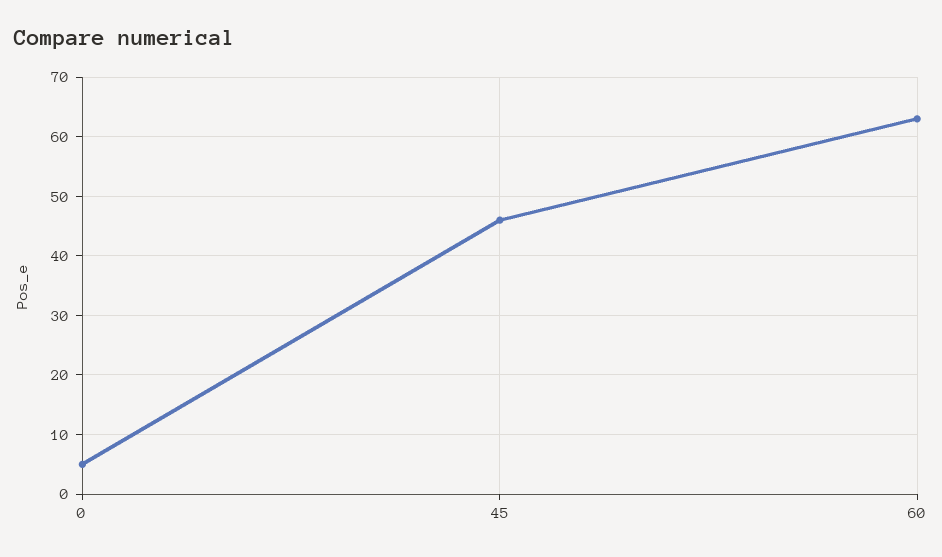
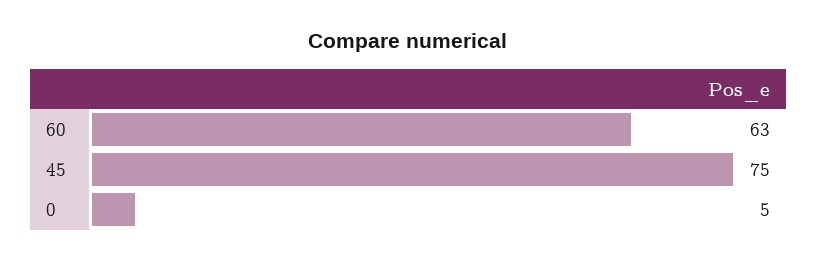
  {
    "0": 5,
-   "45": 45,
+   "45": 75,
    "60": 63
  }

